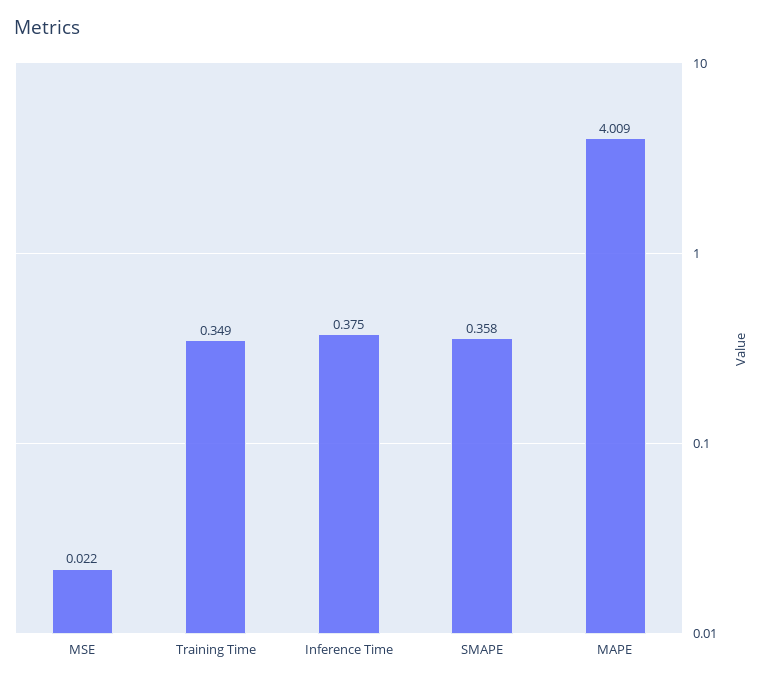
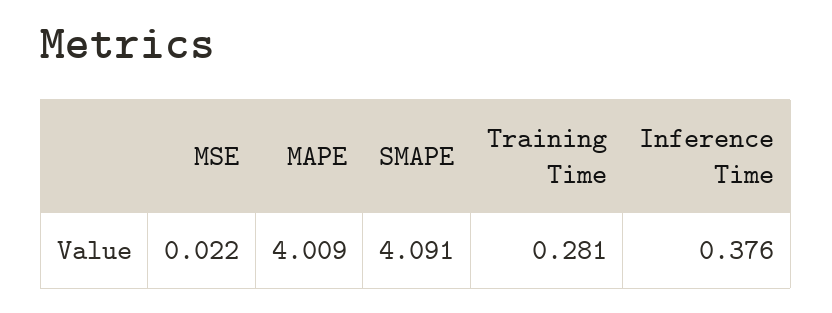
  {
    "MSE": 0.022,
-   "Training Time": 0.349,
+   "Training Time": 0.281,
-   "Inference Time": 0.375,
+   "Inference Time": 0.376,
-   "SMAPE": 0.358,
+   "SMAPE": 4.091,
    "MAPE": 4.009
  }

